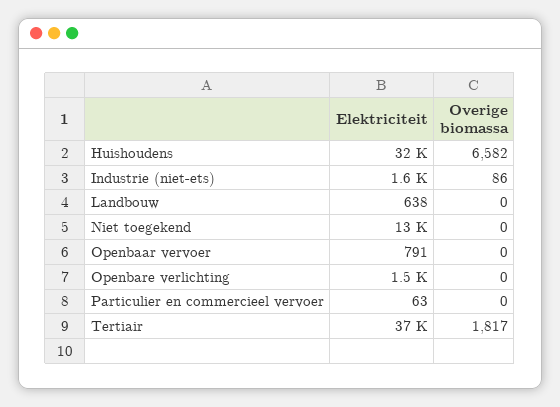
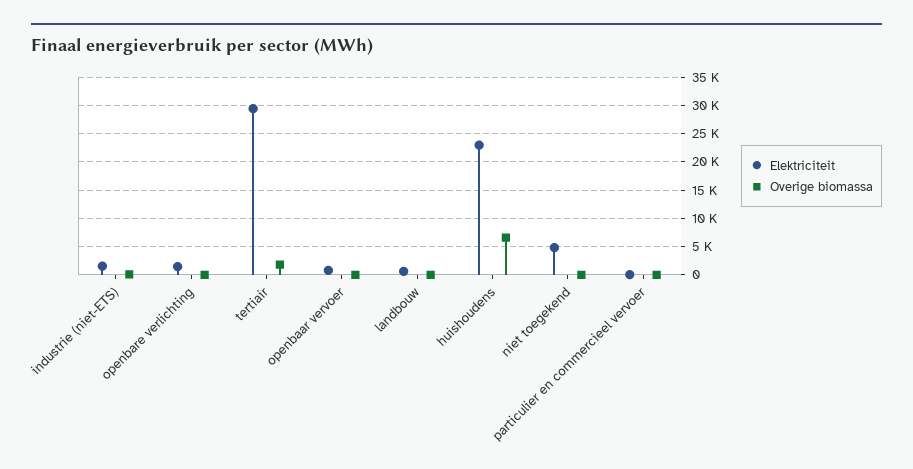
  {
    "Elektriciteit": {
-     "Huishoudens": 32000,
+     "Huishoudens": 22500,
      "Industrie (niet-ets)": 1600,
      "Landbouw": 638,
-     "Niet toegekend": 13000,
+     "Niet toegekend": 5000,
      "Openbaar vervoer": 791,
      "Openbare verlichting": 1500,
      "Particulier en commercieel vervoer": 63,
-     "Tertiair": 37000
+     "Tertiair": 30000
    },
    "Overige biomassa": {
      "Huishoudens": 6582,
      "Industrie (niet-ets)": 86,
      "Landbouw": 0,
      "Niet toegekend": 0,
      "Openbaar vervoer": 0,
      "Openbare verlichting": 0,
      "Particulier en commercieel vervoer": 0,
      "Tertiair": 1817
    }
  }

